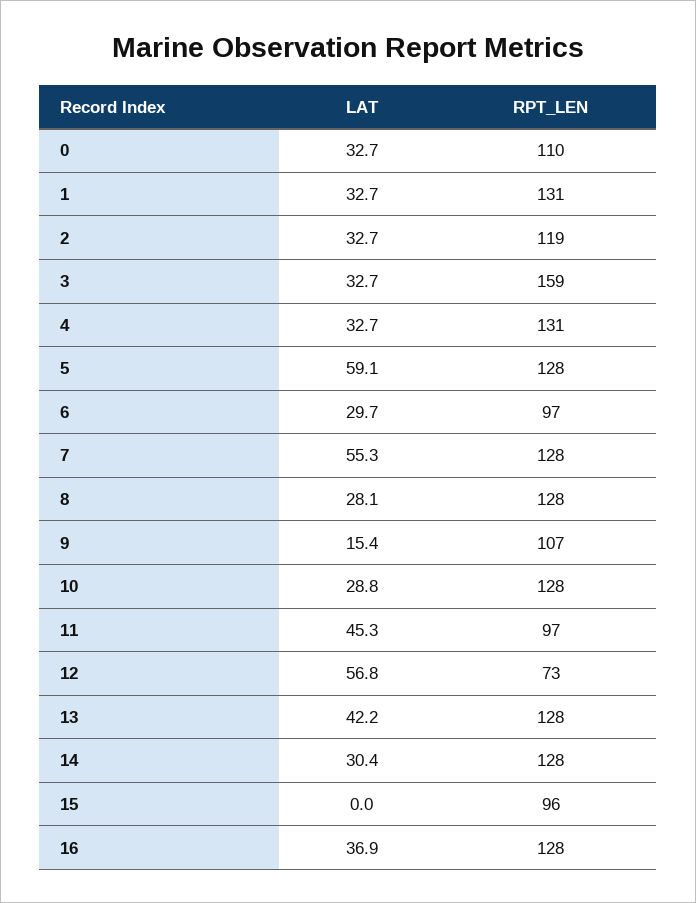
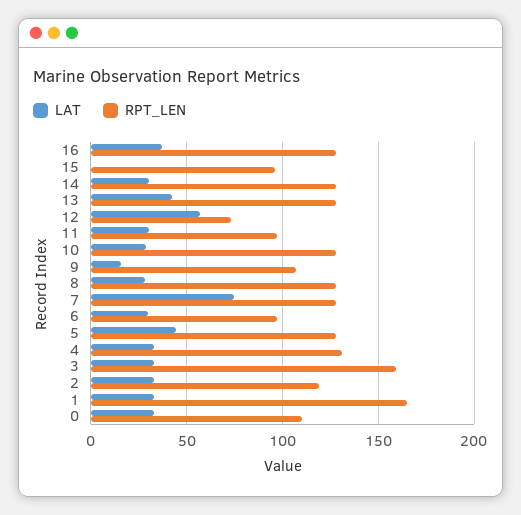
  {
    "LAT": {
      "0": 32.7,
      "1": 32.7,
      "2": 32.7,
      "3": 32.7,
      "4": 32.7,
-     "5": 59.1,
+     "5": 45,
      "6": 29.7,
-     "7": 55.3,
+     "7": 75,
      "8": 28.1,
      "9": 15.4,
      "10": 28.8,
-     "11": 45.3,
+     "11": 30,
      "12": 56.8,
      "13": 42.2,
      "14": 30.4,
      "15": 0,
      "16": 36.9
    },
    "RPT_LEN": {
      "0": 110,
-     "1": 131,
+     "1": 165,
      "2": 119,
      "3": 159,
      "4": 131,
      "5": 128,
      "6": 97,
      "7": 128,
      "8": 128,
      "9": 107,
      "10": 128,
      "11": 97,
      "12": 73,
      "13": 128,
      "14": 128,
      "15": 96,
      "16": 128
    }
  }

